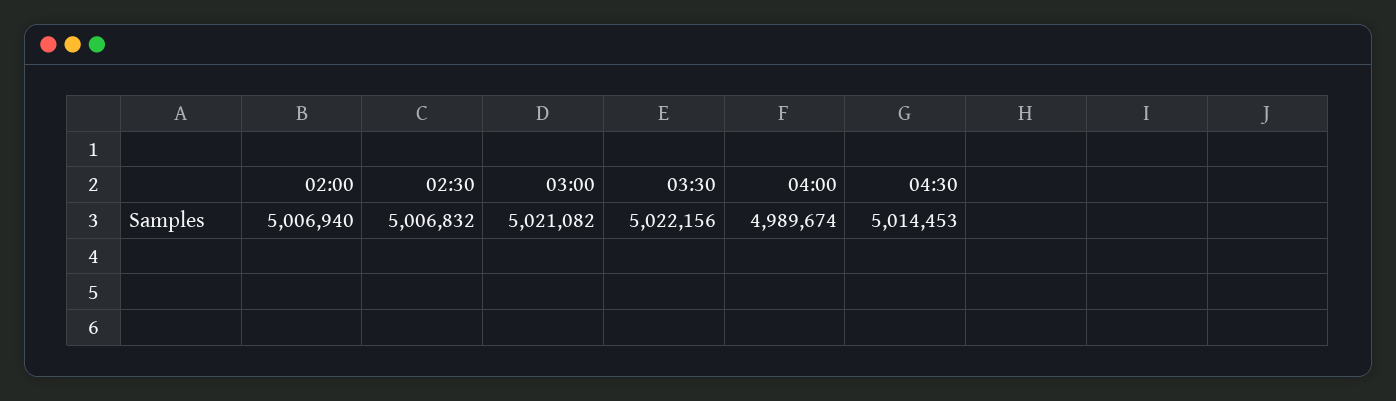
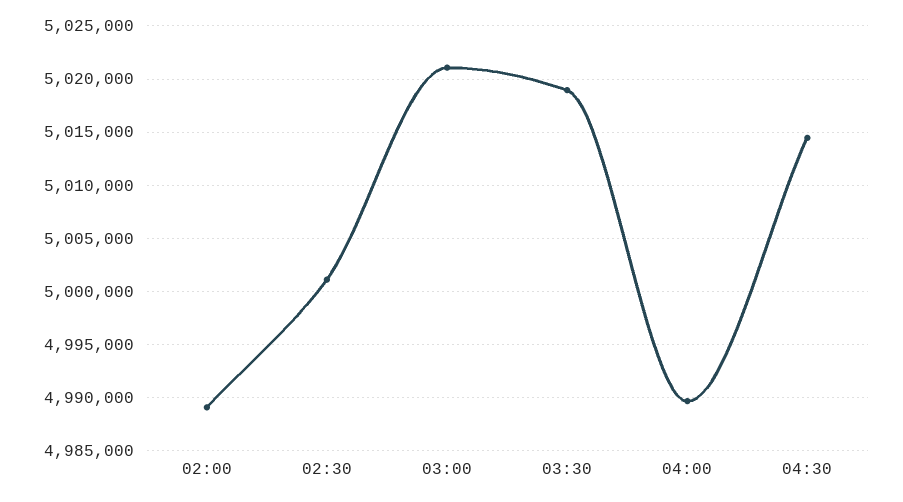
  {
-   "02:00": 5006940,
+   "02:00": 4989000,
-   "02:30": 5006832,
+   "02:30": 5001000,
    "03:00": 5021082,
-   "03:30": 5022156,
+   "03:30": 5019000,
    "04:00": 4989674,
    "04:30": 5014453
  }

